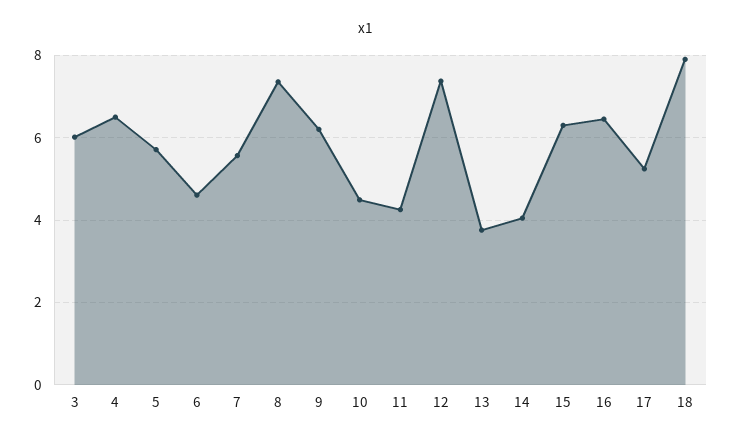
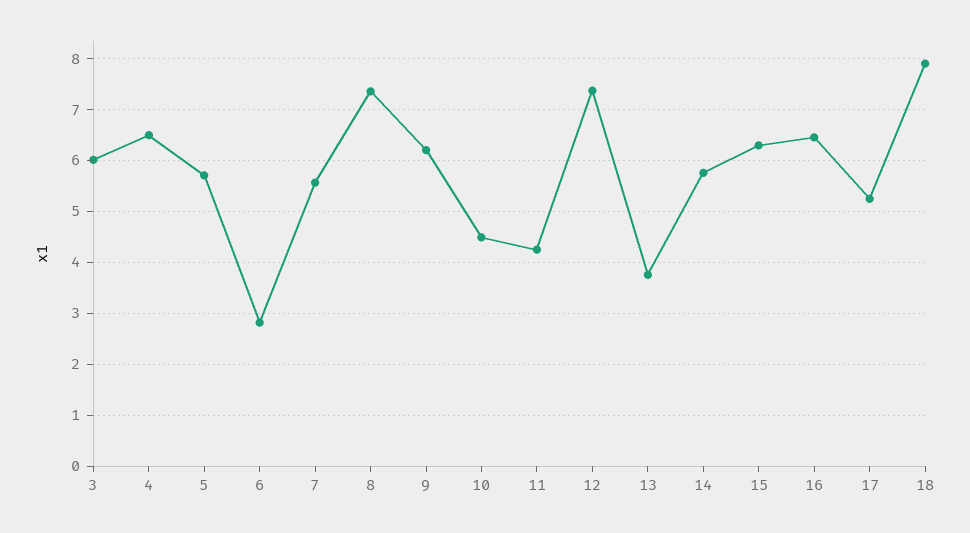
  {
    "3": 6,
    "4": 6.4,
    "5": 5.8,
-   "6": 4.6,
+   "6": 2.8,
    "7": 5.6,
    "8": 7.4,
    "9": 6.2,
    "10": 4.4,
    "11": 4.2,
    "12": 7.4,
    "13": 3.8,
-   "14": 4,
+   "14": 5.8,
    "15": 6.2,
    "16": 6.4,
    "17": 5.2,
    "18": 8
  }

